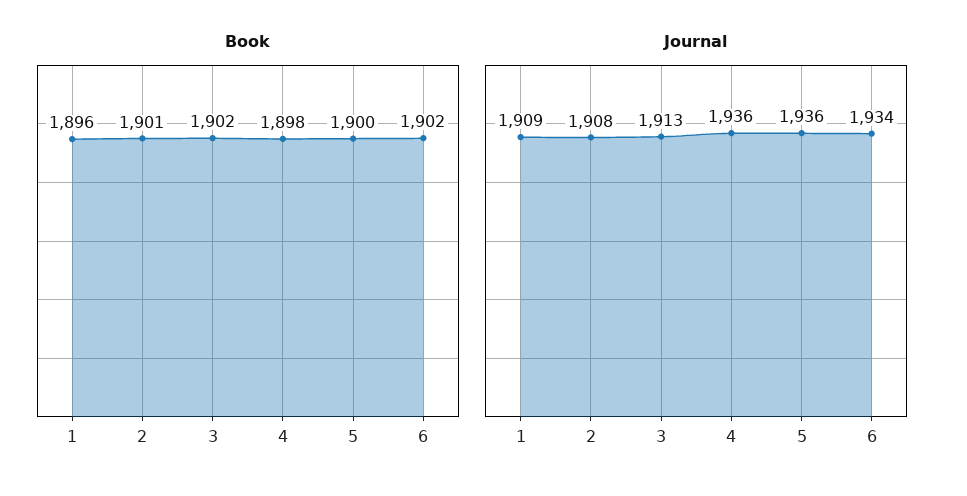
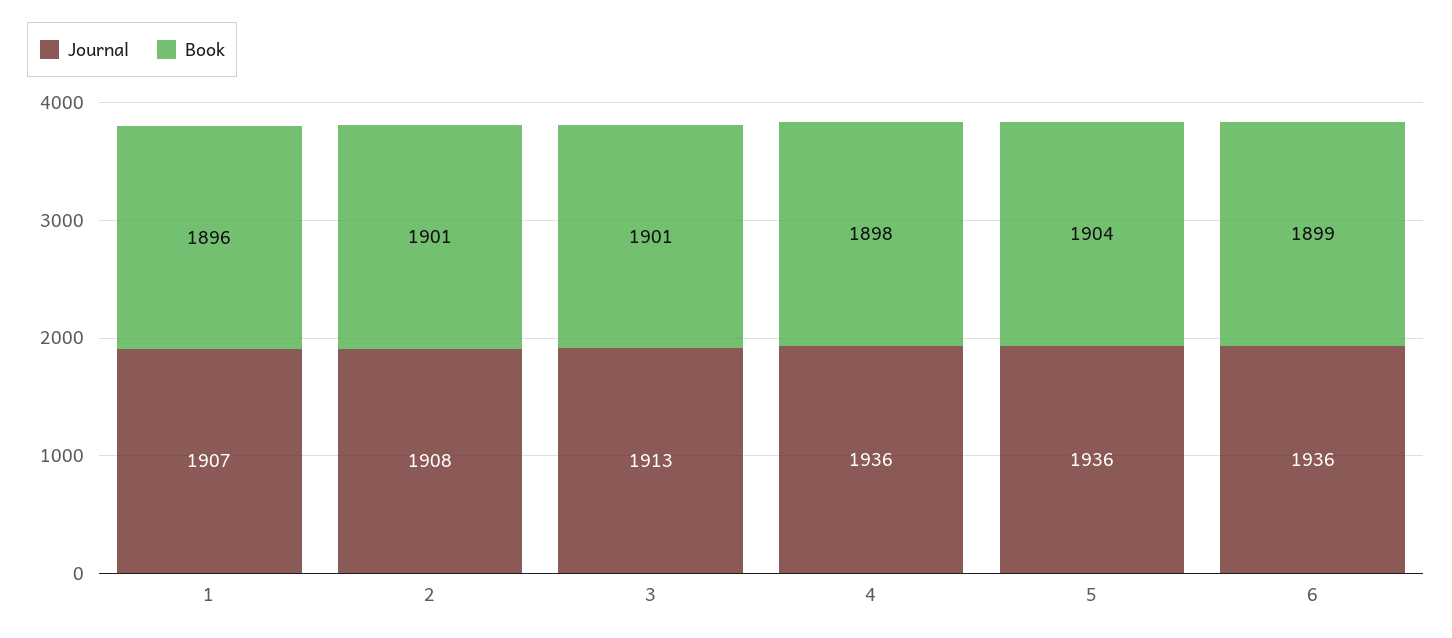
  {
    "Book": {
      "1": 1896,
      "2": 1901,
-     "3": 1902,
+     "3": 1901,
      "4": 1898,
-     "5": 1900,
+     "5": 1904,
-     "6": 1902
+     "6": 1899
    },
    "Journal": {
-     "1": 1909,
+     "1": 1907,
      "2": 1908,
      "3": 1913,
      "4": 1936,
      "5": 1936,
-     "6": 1934
+     "6": 1936
    }
  }

